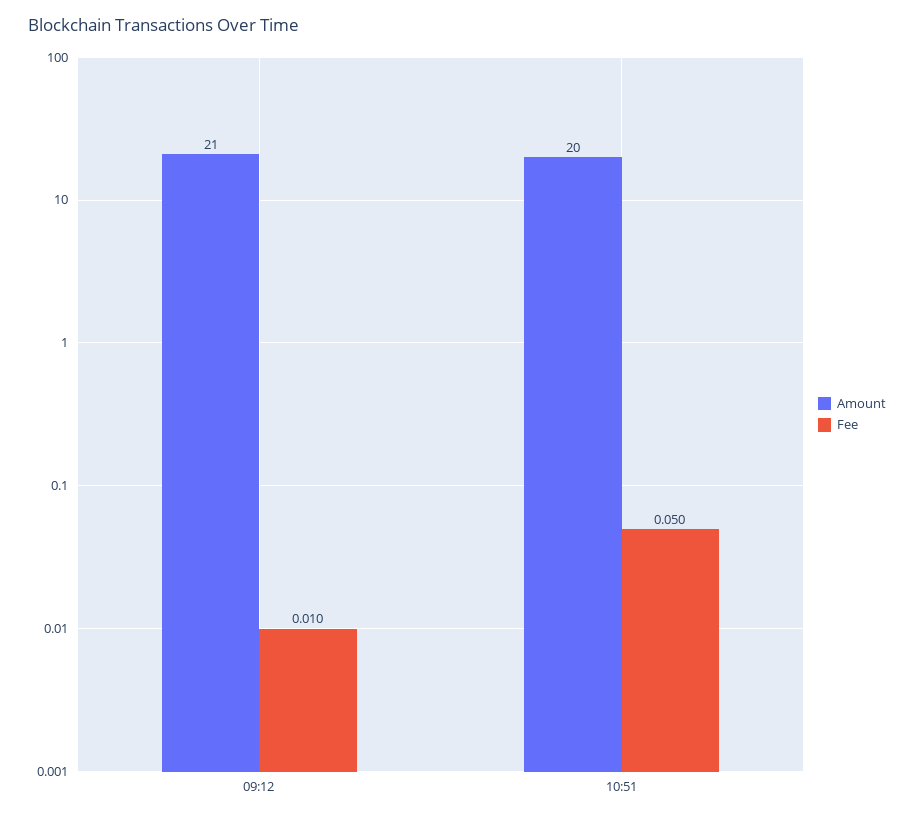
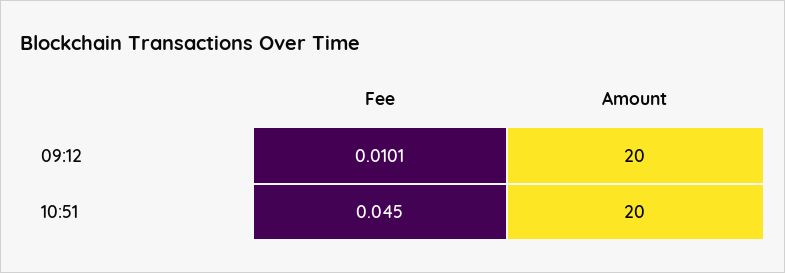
  {
    "Amount": {
-     "09:12": 21,
+     "09:12": 20,
      "10:51": 20
    },
    "Fee": {
      "09:12": 0.0101,
-     "10:51": 0.05
+     "10:51": 0.045
    }
  }

